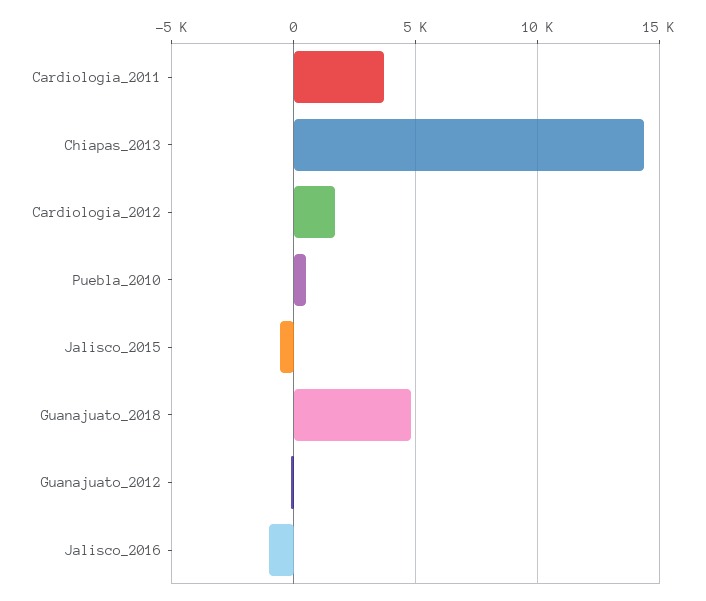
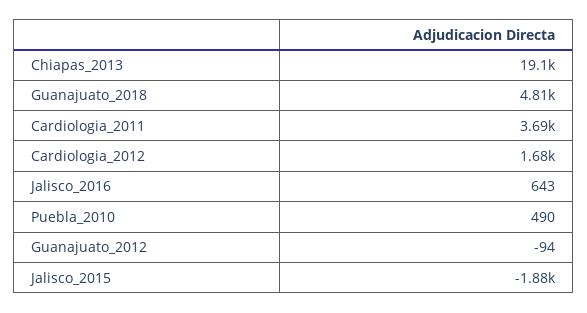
  {
    "Cardiologia_2011": 3690,
-   "Chiapas_2013": 14500,
+   "Chiapas_2013": 19100,
    "Cardiologia_2012": 1680,
    "Puebla_2010": 490,
-   "Jalisco_2015": -500,
+   "Jalisco_2015": -1880,
    "Guanajuato_2018": 4810,
    "Guanajuato_2012": -94,
-   "Jalisco_2016": -1000
+   "Jalisco_2016": 643
  }

